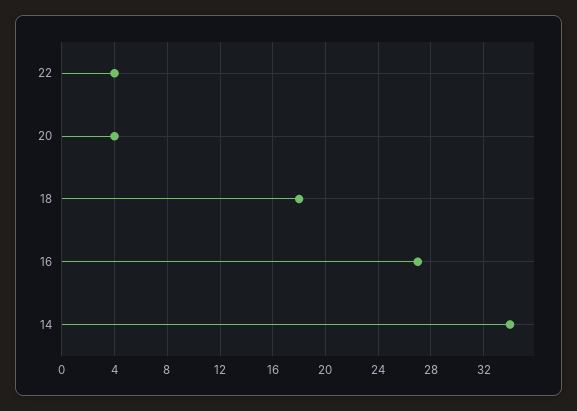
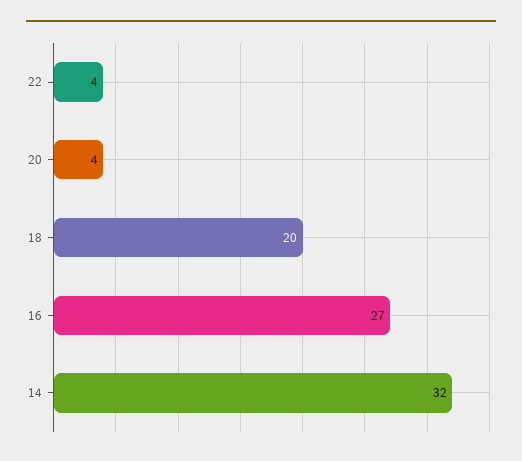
  {
    "22": 4,
    "20": 4,
-   "18": 18,
+   "18": 20,
    "16": 27,
-   "14": 34
+   "14": 32
  }

